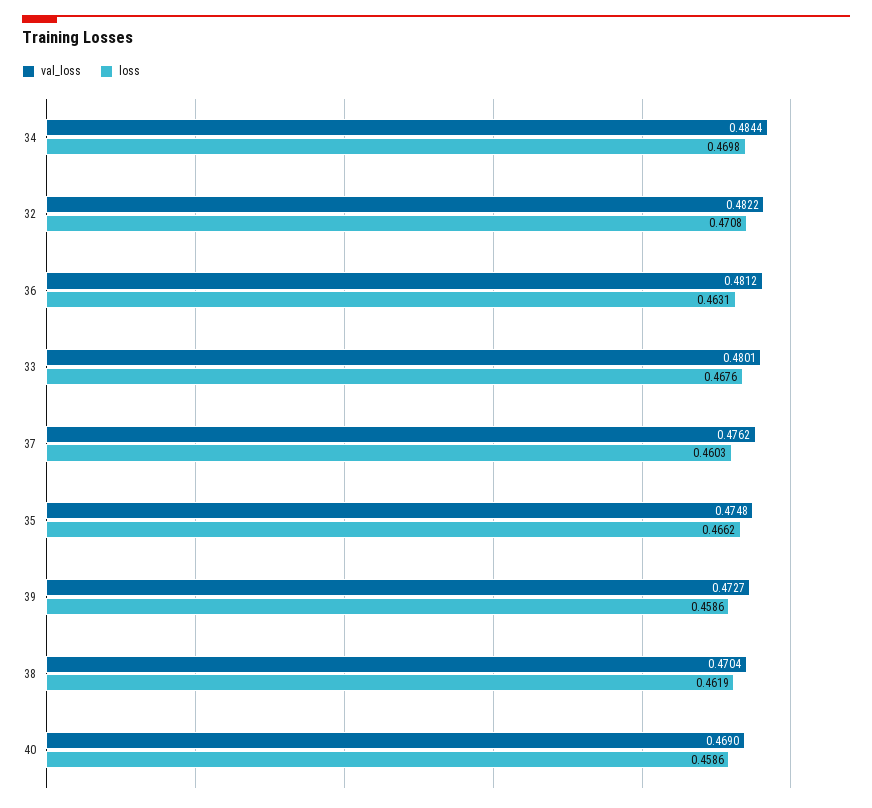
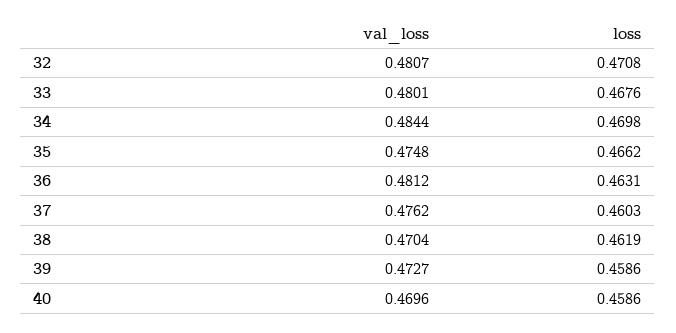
  {
    "val_loss": {
      "34": 0.4844,
-     "32": 0.4822,
+     "32": 0.4807,
      "36": 0.4812,
      "33": 0.4801,
      "37": 0.4762,
      "35": 0.4748,
      "39": 0.4727,
      "38": 0.4704,
-     "40": 0.469
+     "40": 0.4696
    },
    "loss": {
      "34": 0.4698,
      "32": 0.4708,
      "36": 0.4631,
      "33": 0.4676,
      "37": 0.4603,
      "35": 0.4662,
      "39": 0.4586,
      "38": 0.4619,
      "40": 0.4586
    }
  }

